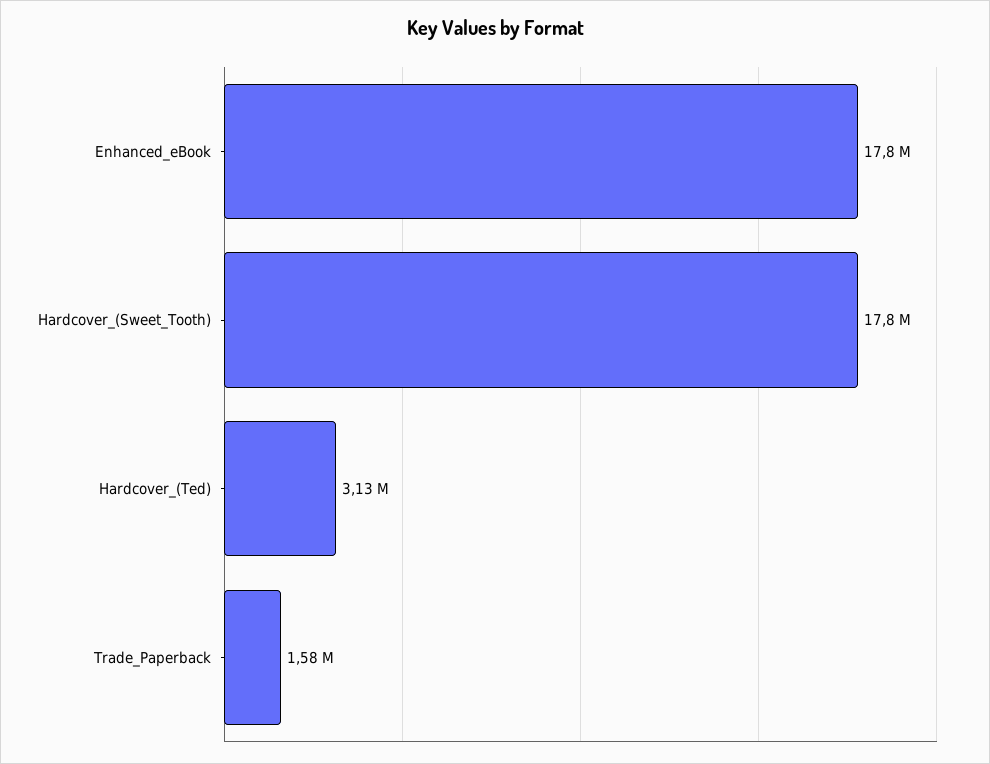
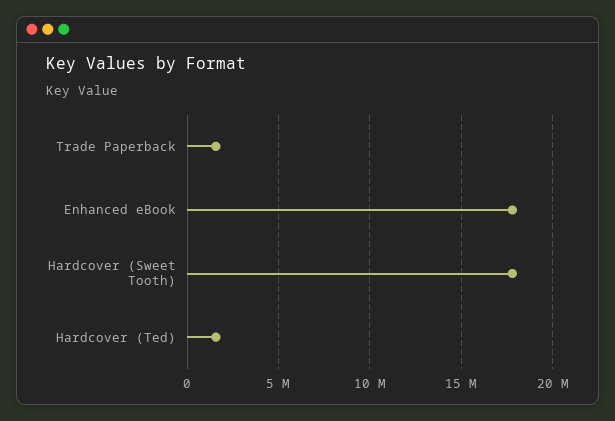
  {
    "Enhanced_eBook": 17800000,
    "Hardcover_(Sweet_Tooth)": 17800000,
-   "Hardcover_(Ted)": 3130000,
+   "Hardcover_(Ted)": 1500000,
    "Trade_Paperback": 1580000
  }

